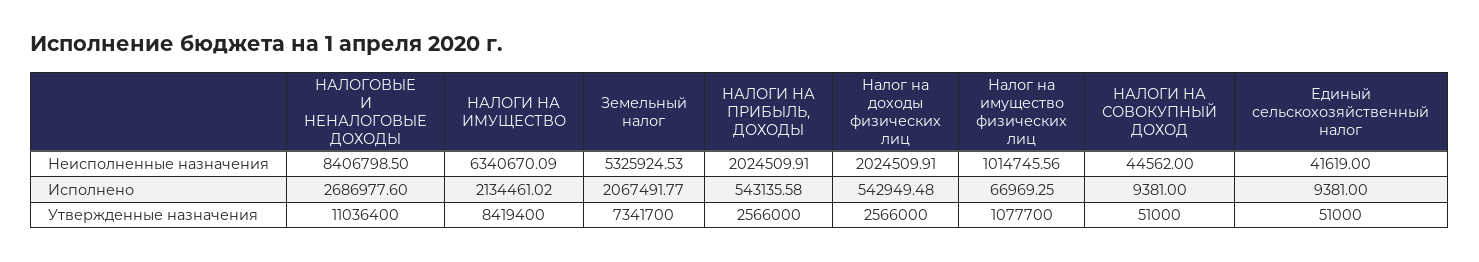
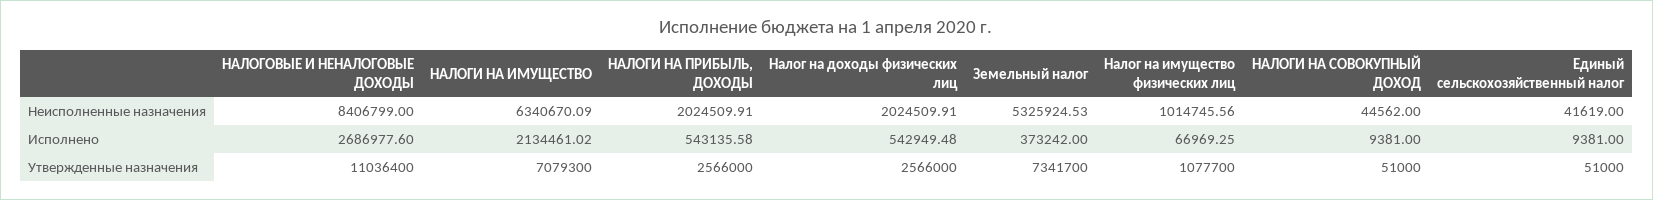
  {
    "НАЛОГОВЫЕ И НЕНАЛОГОВЫЕ ДОХОДЫ": {
-     "Неисполненные назначения": 8406798.5,
+     "Неисполненные назначения": 8406799,
      "Исполнено": 2686977.6,
      "Утвержденные назначения": 11036400
    },
    "НАЛОГИ НА ИМУЩЕСТВО": {
      "Неисполненные назначения": 6340670.09,
      "Исполнено": 2134461.02,
-     "Утвержденные назначения": 8419400
+     "Утвержденные назначения": 7079300
    },
    "Земельный налог": {
      "Неисполненные назначения": 5325924.53,
-     "Исполнено": 2067491.77,
+     "Исполнено": 373242,
      "Утвержденные назначения": 7341700
    },
    "НАЛОГИ НА ПРИБЫЛЬ, ДОХОДЫ": {
      "Неисполненные назначения": 2024509.91,
      "Исполнено": 543135.58,
      "Утвержденные назначения": 2566000
    },
    "Налог на доходы физических лиц": {
      "Неисполненные назначения": 2024509.91,
      "Исполнено": 542949.48,
      "Утвержденные назначения": 2566000
    },
    "Налог на имущество физических лиц": {
      "Неисполненные назначения": 1014745.56,
      "Исполнено": 66969.25,
      "Утвержденные назначения": 1077700
    },
    "НАЛОГИ НА СОВОКУПНЫЙ ДОХОД": {
      "Неисполненные назначения": 44562,
      "Исполнено": 9381,
      "Утвержденные назначения": 51000
    },
    "Единый сельскохозяйственный налог": {
      "Неисполненные назначения": 41619,
      "Исполнено": 9381,
      "Утвержденные назначения": 51000
    }
  }

